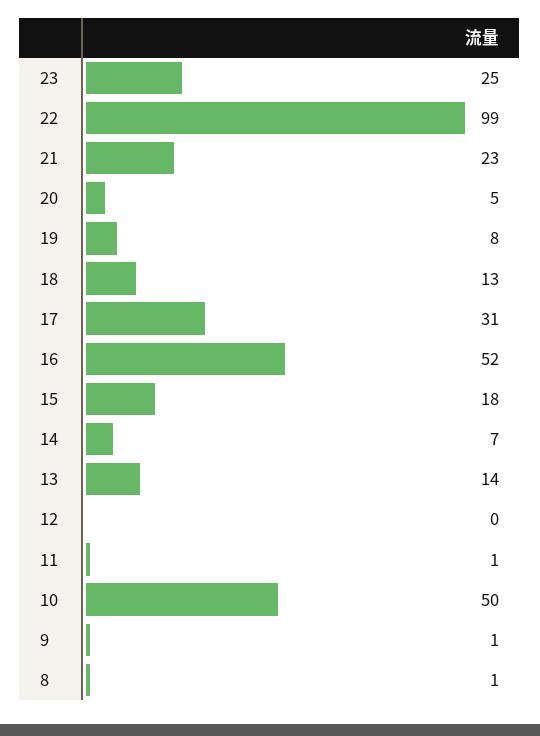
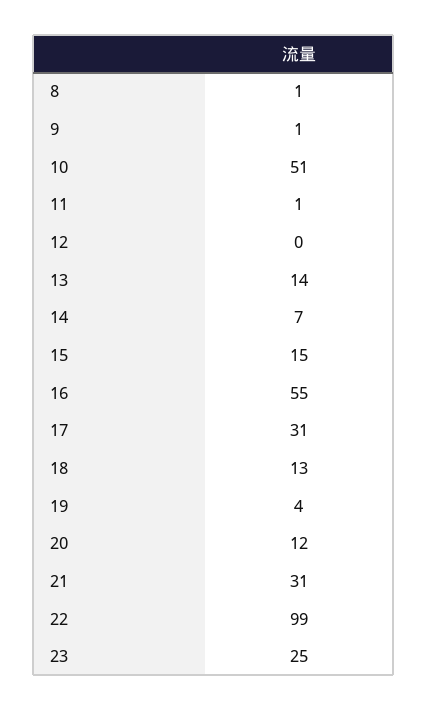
  {
    "23": 25,
    "22": 99,
-   "21": 23,
+   "21": 31,
-   "20": 5,
+   "20": 12,
-   "19": 8,
+   "19": 4,
    "18": 13,
    "17": 31,
-   "16": 52,
+   "16": 55,
-   "15": 18,
+   "15": 15,
    "14": 7,
    "13": 14,
    "12": 0,
    "11": 1,
-   "10": 50,
+   "10": 51,
    "9": 1,
    "8": 1
  }

